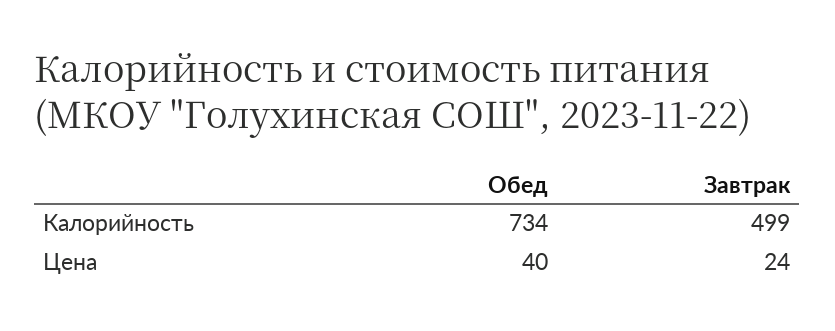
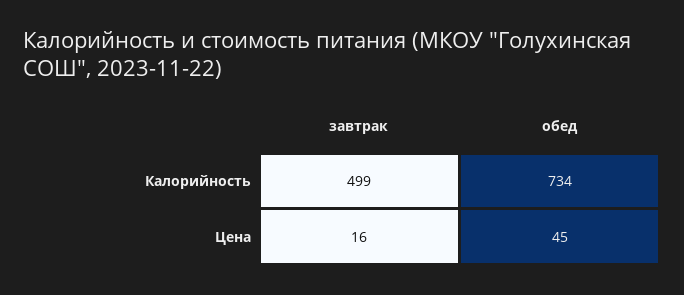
  {
    "Обед": {
      "Калорийность": 734,
-     "Цена": 40
+     "Цена": 45
    },
    "Завтрак": {
      "Калорийность": 499,
-     "Цена": 24
+     "Цена": 16
    }
  }

